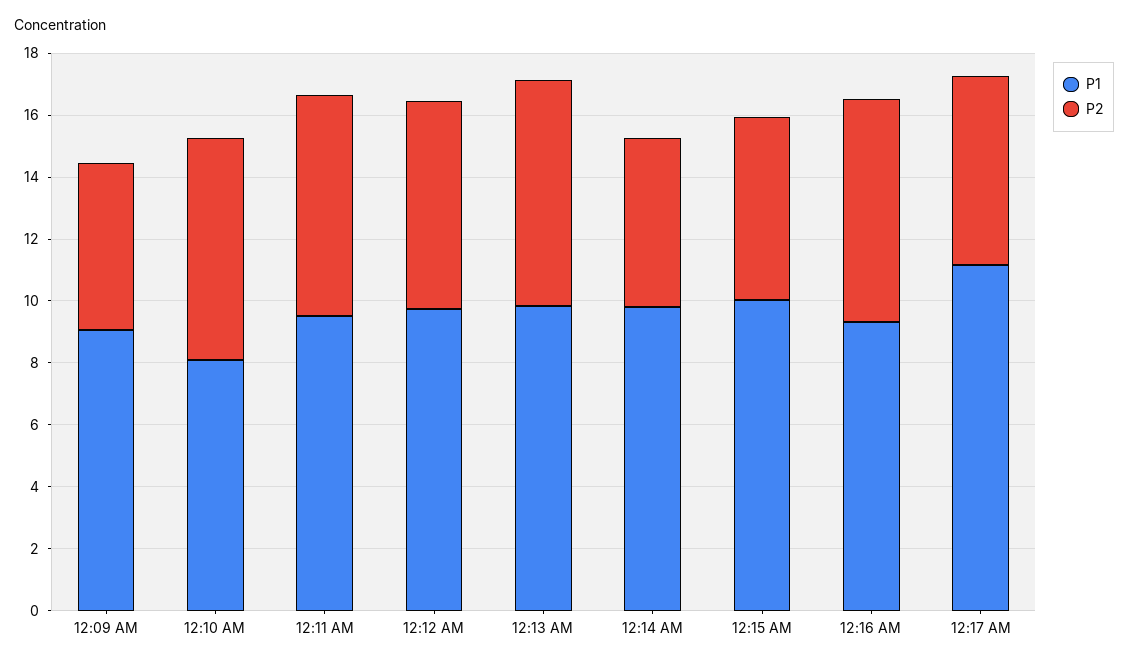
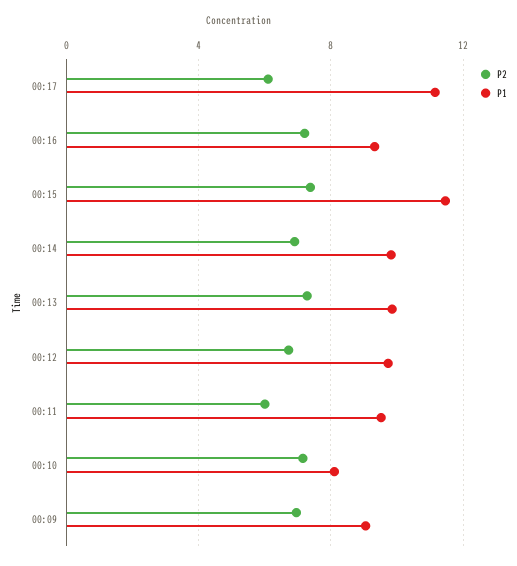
  {
    "P1": {
      "12:09 AM": 9,
      "12:10 AM": 8,
      "12:11 AM": 9.5,
      "12:12 AM": 9.5,
      "12:13 AM": 10,
      "12:14 AM": 10,
-     "12:15 AM": 10,
+     "12:15 AM": 11.5,
      "12:16 AM": 9.5,
      "12:17 AM": 11
    },
    "P2": {
-     "12:09 AM": 5.5,
+     "12:09 AM": 7,
      "12:10 AM": 7,
-     "12:11 AM": 7,
+     "12:11 AM": 6,
      "12:12 AM": 6.5,
      "12:13 AM": 7.5,
-     "12:14 AM": 5.5,
+     "12:14 AM": 7,
-     "12:15 AM": 6,
+     "12:15 AM": 7.5,
      "12:16 AM": 7,
      "12:17 AM": 6
    }
  }

